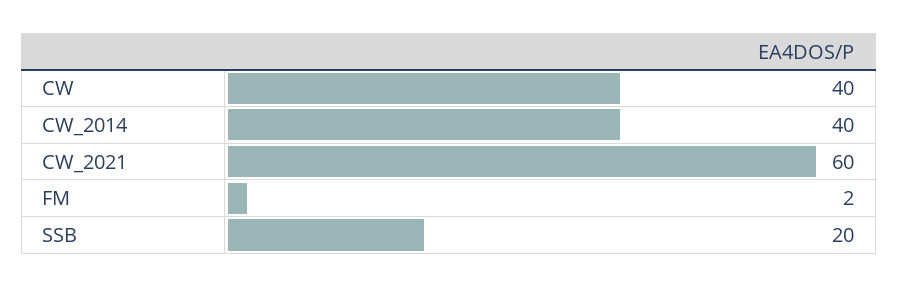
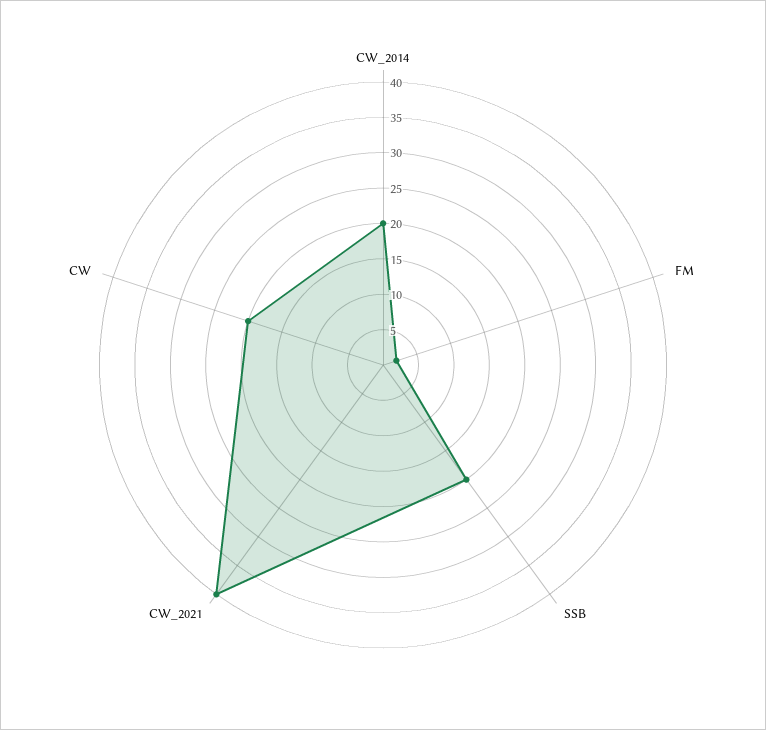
  {
-   "CW": 40,
+   "CW": 20,
-   "CW_2014": 40,
+   "CW_2014": 20,
-   "CW_2021": 60,
+   "CW_2021": 40,
    "FM": 2,
    "SSB": 20
  }

